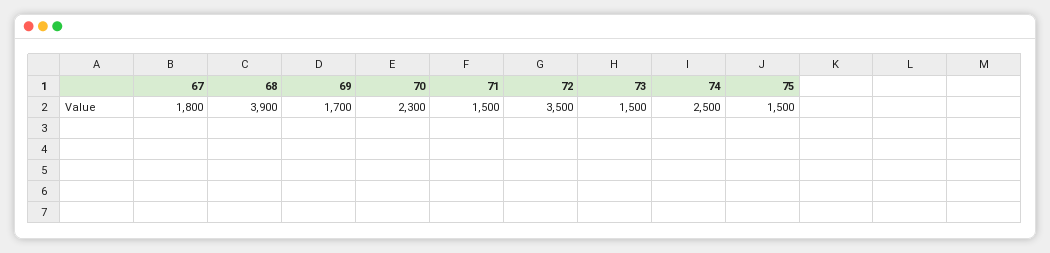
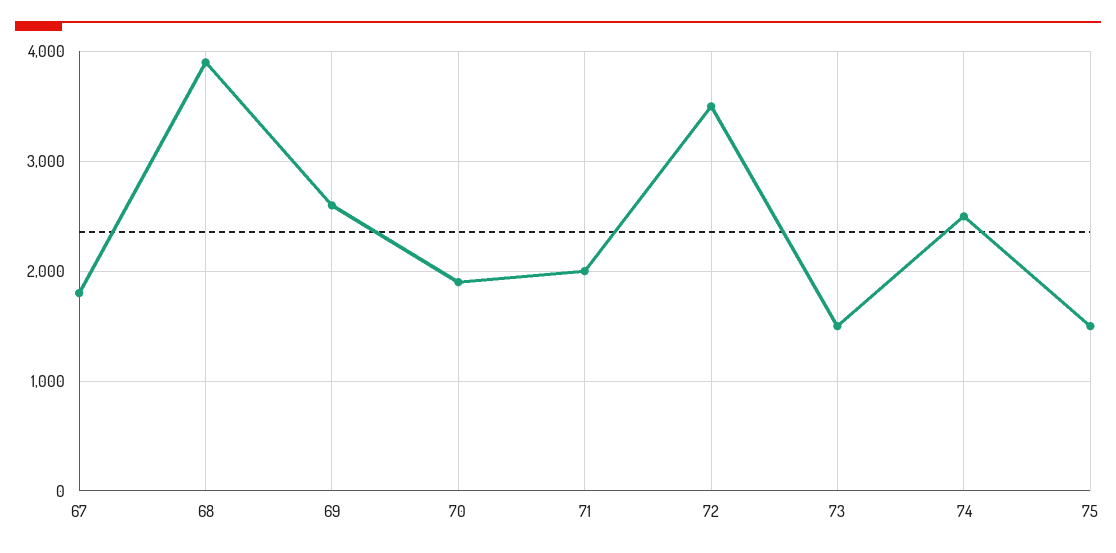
  {
    "67": 1800,
    "68": 3900,
-   "69": 1700,
+   "69": 2600,
-   "70": 2300,
+   "70": 1900,
-   "71": 1500,
+   "71": 2000,
    "72": 3500,
    "73": 1500,
    "74": 2500,
    "75": 1500
  }

